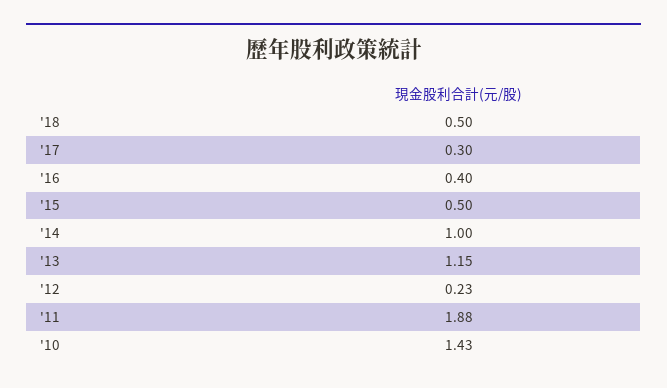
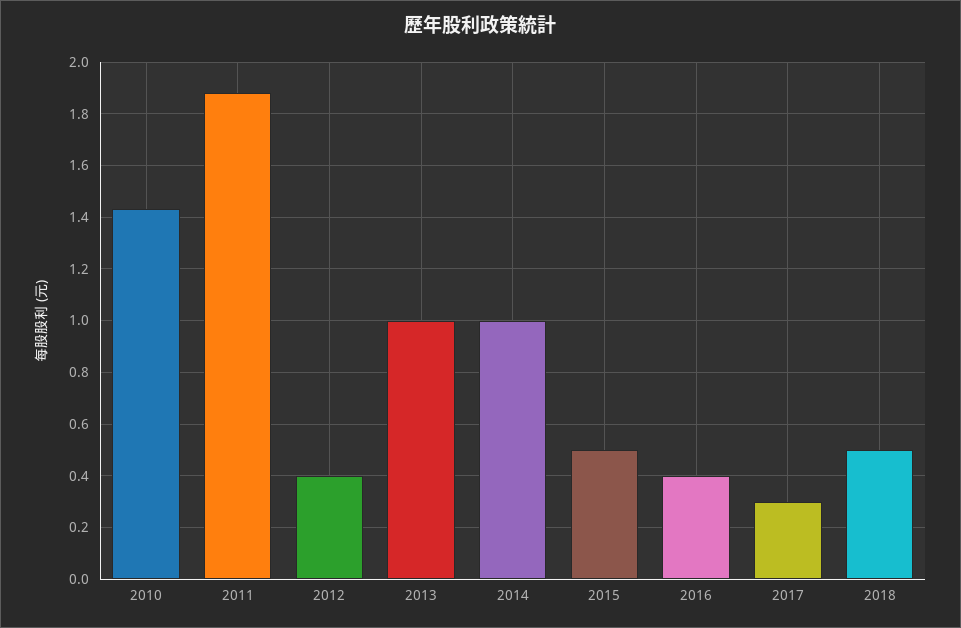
  {
    "'18": 0.5,
    "'17": 0.3,
    "'16": 0.4,
    "'15": 0.5,
    "'14": 1,
-   "'13": 1.15,
+   "'13": 1,
-   "'12": 0.23,
+   "'12": 0.4,
    "'11": 1.88,
    "'10": 1.43
  }

